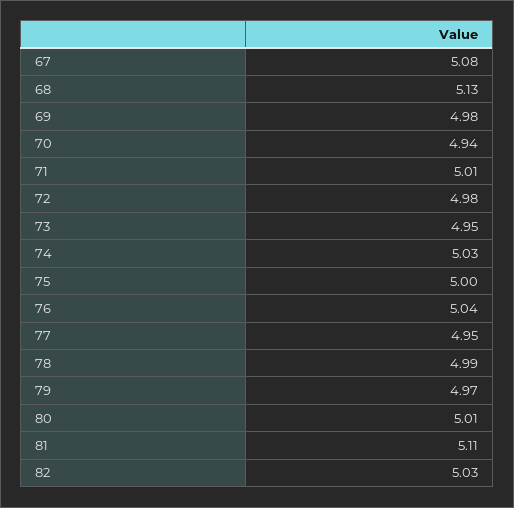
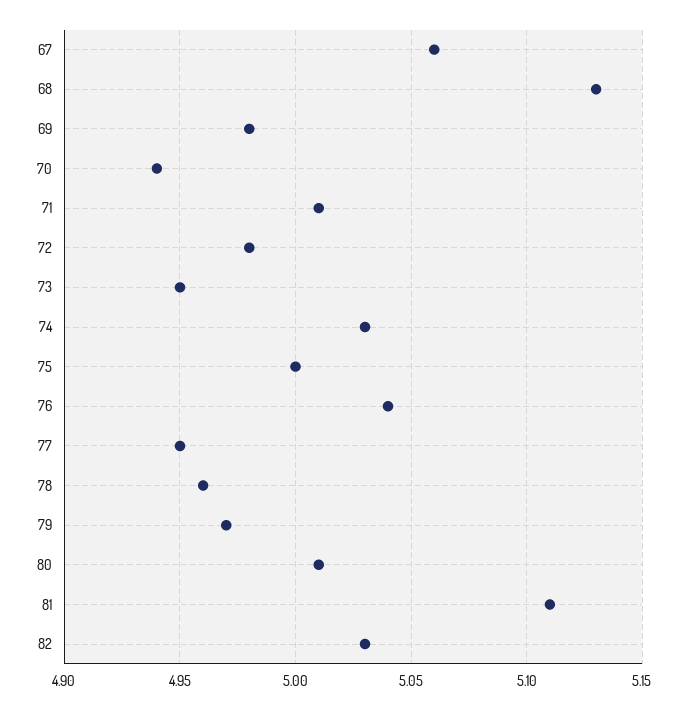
  {
-   "67": 5.08,
+   "67": 5.06,
    "68": 5.13,
    "69": 4.98,
    "70": 4.94,
    "71": 5.01,
    "72": 4.98,
    "73": 4.95,
    "74": 5.03,
    "75": 5,
    "76": 5.04,
    "77": 4.95,
-   "78": 4.99,
+   "78": 4.96,
    "79": 4.97,
    "80": 5.01,
    "81": 5.11,
    "82": 5.03
  }

